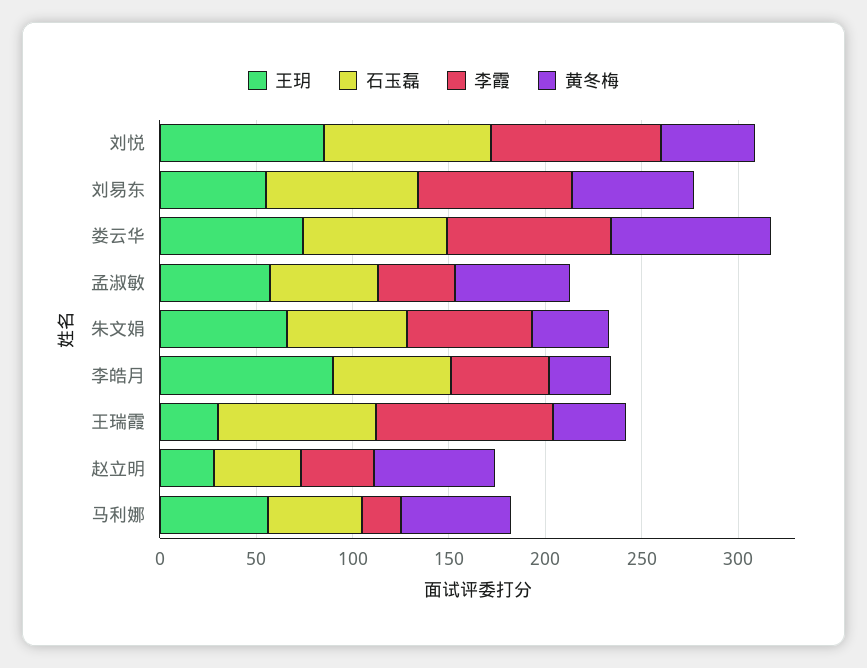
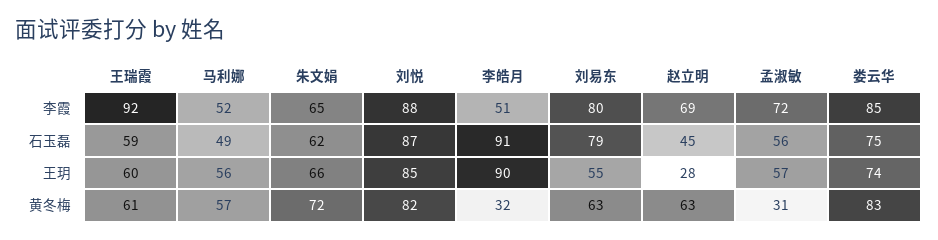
  {
    "王玥": {
      "刘悦": 85,
      "刘易东": 55,
      "娄云华": 74,
      "孟淑敏": 57,
      "朱文娟": 66,
      "李皓月": 90,
-     "王瑞霞": 30,
+     "王瑞霞": 60,
      "赵立明": 28,
      "马利娜": 56
    },
    "石玉磊": {
      "刘悦": 87,
      "刘易东": 79,
      "娄云华": 75,
      "孟淑敏": 56,
      "朱文娟": 62,
-     "李皓月": 60,
+     "李皓月": 91,
-     "王瑞霞": 80,
+     "王瑞霞": 59,
      "赵立明": 45,
      "马利娜": 49
    },
    "李霞": {
      "刘悦": 88,
      "刘易东": 80,
      "娄云华": 85,
-     "孟淑敏": 40,
+     "孟淑敏": 72,
      "朱文娟": 65,
      "李皓月": 51,
      "王瑞霞": 92,
-     "赵立明": 40,
+     "赵立明": 69,
-     "马利娜": 20
+     "马利娜": 52
    },
    "黄冬梅": {
-     "刘悦": 50,
+     "刘悦": 82,
      "刘易东": 63,
      "娄云华": 83,
-     "孟淑敏": 60,
+     "孟淑敏": 31,
-     "朱文娟": 40,
+     "朱文娟": 72,
      "李皓月": 32,
-     "王瑞霞": 40,
+     "王瑞霞": 61,
      "赵立明": 63,
      "马利娜": 57
    }
  }

